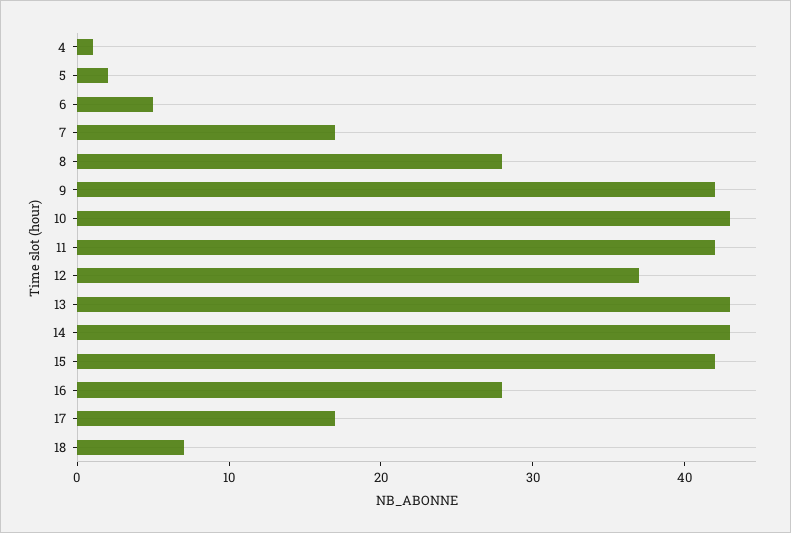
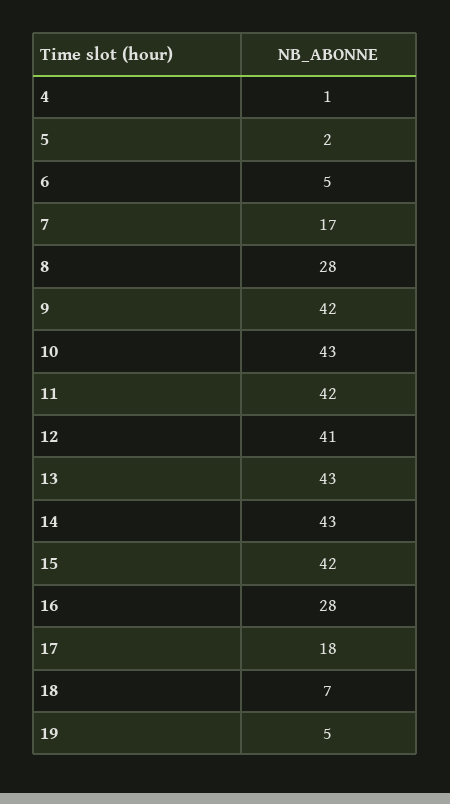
  {
    "4": 1,
    "5": 2,
    "6": 5,
    "7": 17,
    "8": 28,
    "9": 42,
    "10": 43,
    "11": 42,
-   "12": 37,
+   "12": 41,
    "13": 43,
    "14": 43,
    "15": 42,
    "16": 28,
-   "17": 17,
+   "17": 18,
-   "18": 7
+   "18": 7,
+   "19": 5
  }

